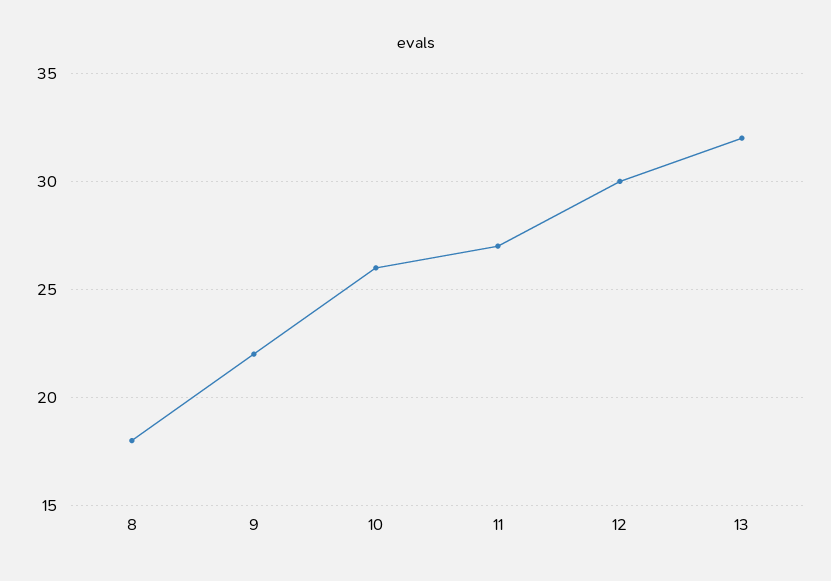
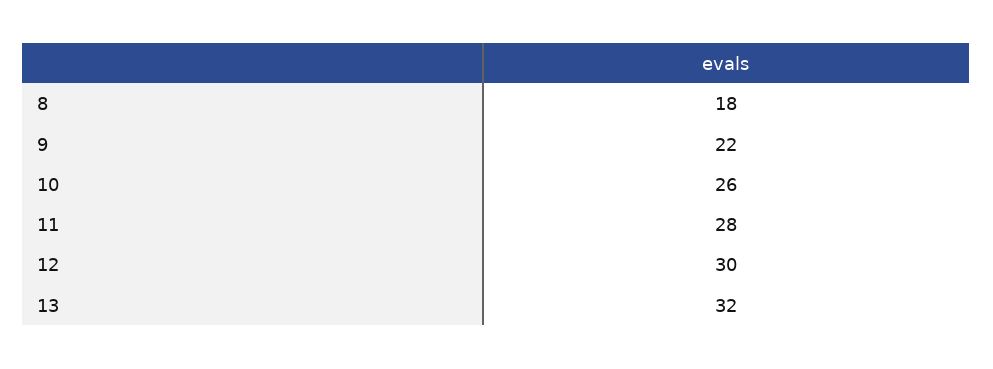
  {
    "8": 18,
    "9": 22,
    "10": 26,
-   "11": 27,
+   "11": 28,
    "12": 30,
    "13": 32
  }

